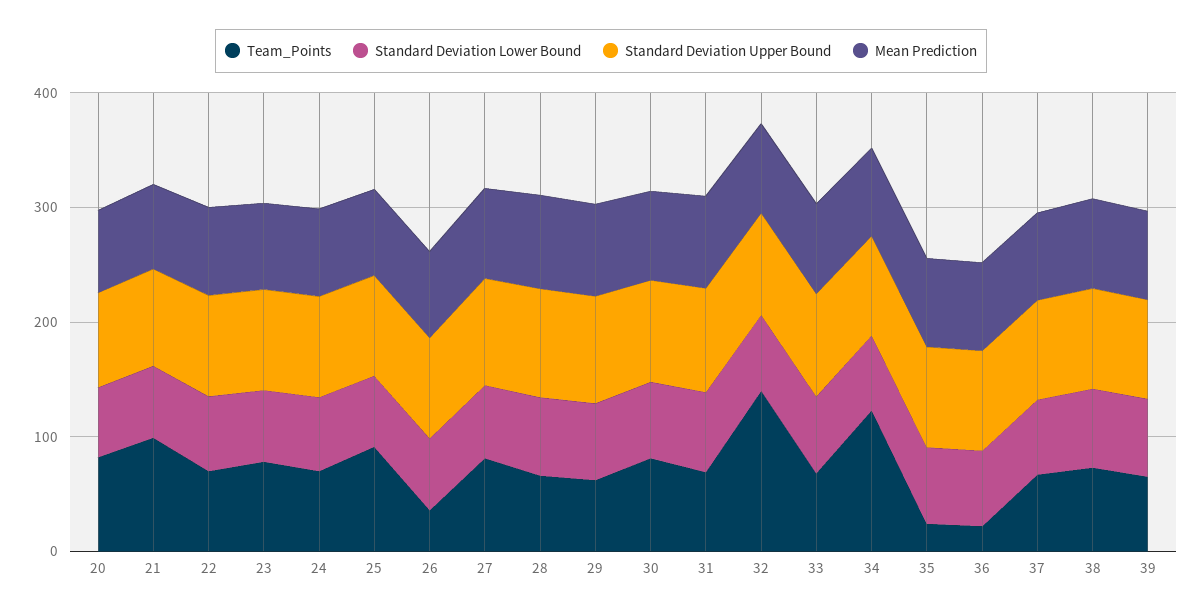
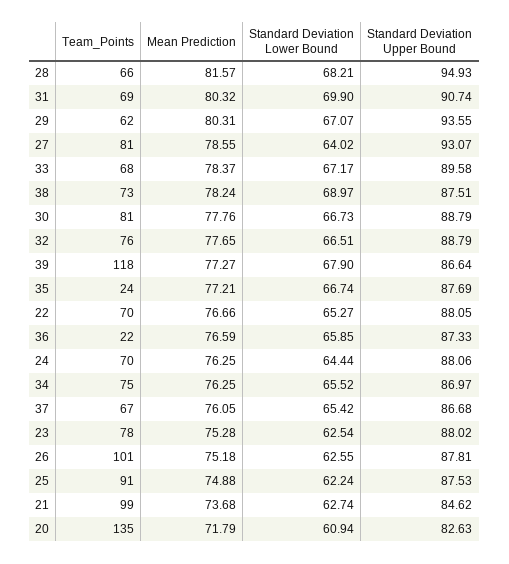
  {
    "Team_Points": {
-     "20": 80,
+     "20": 135,
      "21": 99,
      "22": 70,
      "23": 78,
      "24": 70,
      "25": 91,
-     "26": 40,
+     "26": 101,
      "27": 81,
      "28": 66,
      "29": 62,
      "30": 81,
      "31": 69,
-     "32": 140,
+     "32": 76,
      "33": 68,
-     "34": 120,
+     "34": 75,
      "35": 24,
      "36": 22,
      "37": 67,
      "38": 73,
-     "39": 60
+     "39": 118
    },
    "Standard Deviation Lower Bound": {
      "20": 60.94,
      "21": 62.74,
      "22": 65.27,
      "23": 62.54,
      "24": 64.44,
      "25": 62.24,
      "26": 62.55,
      "27": 64.02,
      "28": 68.21,
      "29": 67.07,
      "30": 66.73,
      "31": 69.9,
      "32": 66.51,
      "33": 67.17,
      "34": 65.52,
      "35": 66.74,
      "36": 65.85,
      "37": 65.42,
      "38": 68.97,
      "39": 67.9
    },
    "Standard Deviation Upper Bound": {
      "20": 82.63,
      "21": 84.62,
      "22": 88.05,
      "23": 88.02,
      "24": 88.06,
      "25": 87.53,
      "26": 87.81,
      "27": 93.07,
      "28": 94.93,
      "29": 93.55,
      "30": 88.79,
      "31": 90.74,
      "32": 88.79,
      "33": 89.58,
      "34": 86.97,
      "35": 87.69,
      "36": 87.33,
      "37": 86.68,
      "38": 87.51,
      "39": 86.64
    },
    "Mean Prediction": {
      "20": 71.79,
      "21": 73.68,
      "22": 76.66,
      "23": 75.28,
      "24": 76.25,
      "25": 74.88,
      "26": 75.18,
      "27": 78.55,
      "28": 81.57,
      "29": 80.31,
      "30": 77.76,
      "31": 80.32,
      "32": 77.65,
      "33": 78.37,
      "34": 76.25,
      "35": 77.21,
      "36": 76.59,
      "37": 76.05,
      "38": 78.24,
      "39": 77.27
    }
  }

